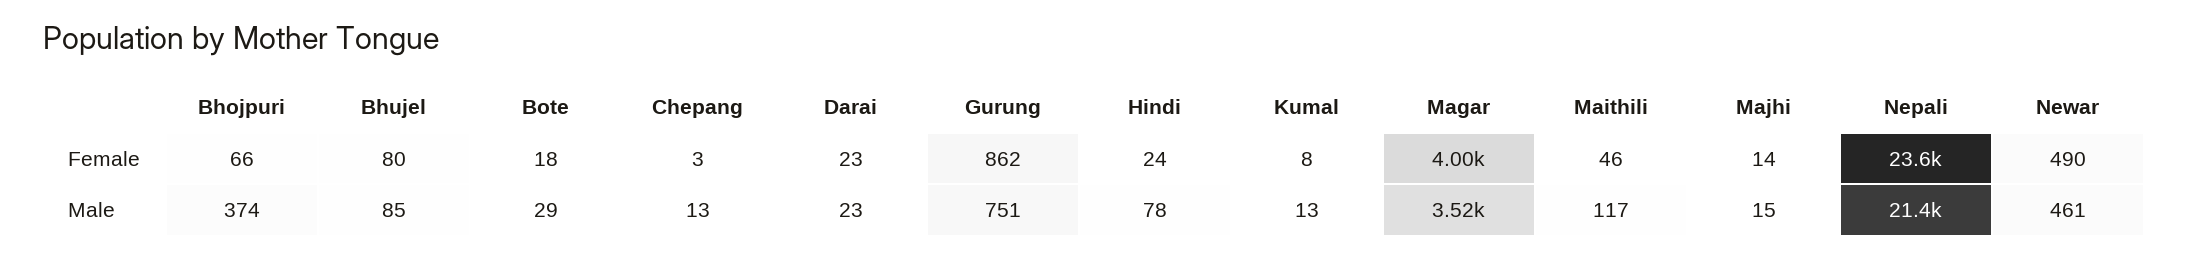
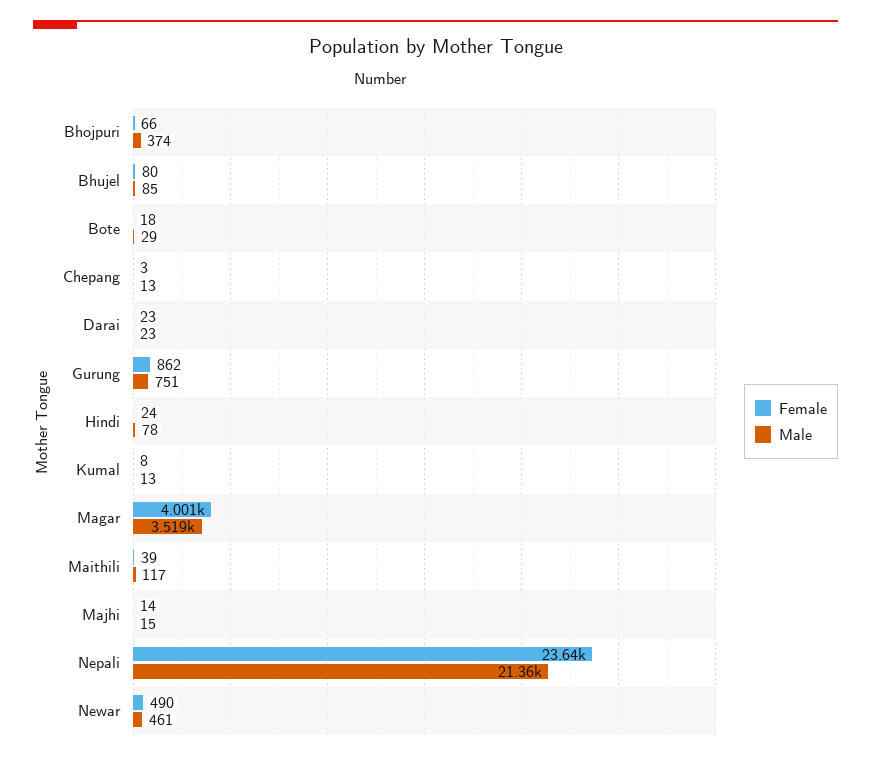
  {
    "Female": {
      "Bhojpuri": 66,
      "Bhujel": 80,
      "Bote": 18,
      "Chepang": 3,
      "Darai": 23,
      "Gurung": 862,
      "Hindi": 24,
      "Kumal": 8,
      "Magar": 4001,
-     "Maithili": 46,
+     "Maithili": 39,
      "Majhi": 14,
      "Nepali": 23640,
      "Newar": 490
    },
    "Male": {
      "Bhojpuri": 374,
      "Bhujel": 85,
      "Bote": 29,
      "Chepang": 13,
      "Darai": 23,
      "Gurung": 751,
      "Hindi": 78,
      "Kumal": 13,
      "Magar": 3519,
      "Maithili": 117,
      "Majhi": 15,
      "Nepali": 21360,
      "Newar": 461
    }
  }

